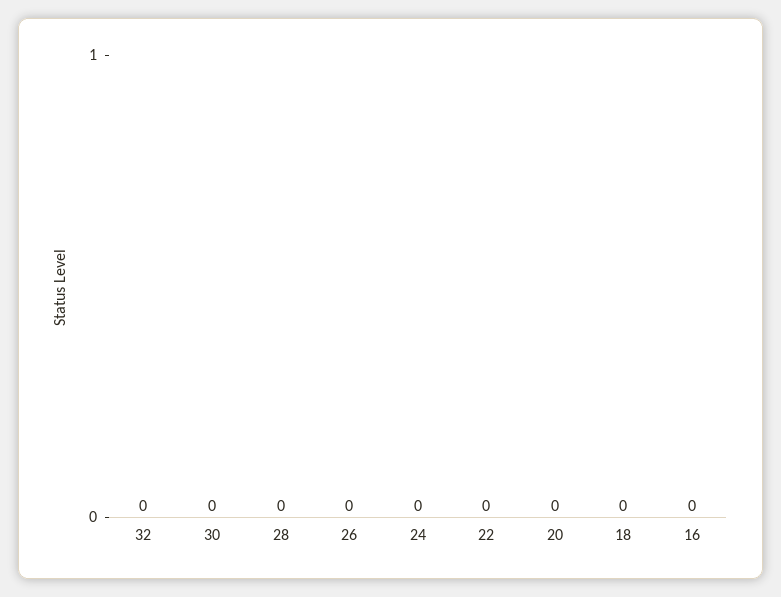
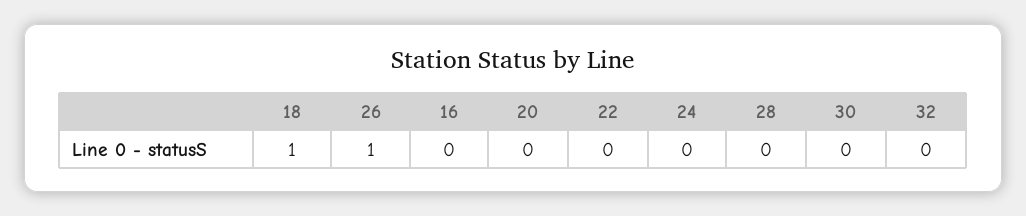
  {
    "32": 0,
    "30": 0,
    "28": 0,
-   "26": 0,
+   "26": 1,
    "24": 0,
    "22": 0,
    "20": 0,
-   "18": 0,
+   "18": 1,
    "16": 0
  }

